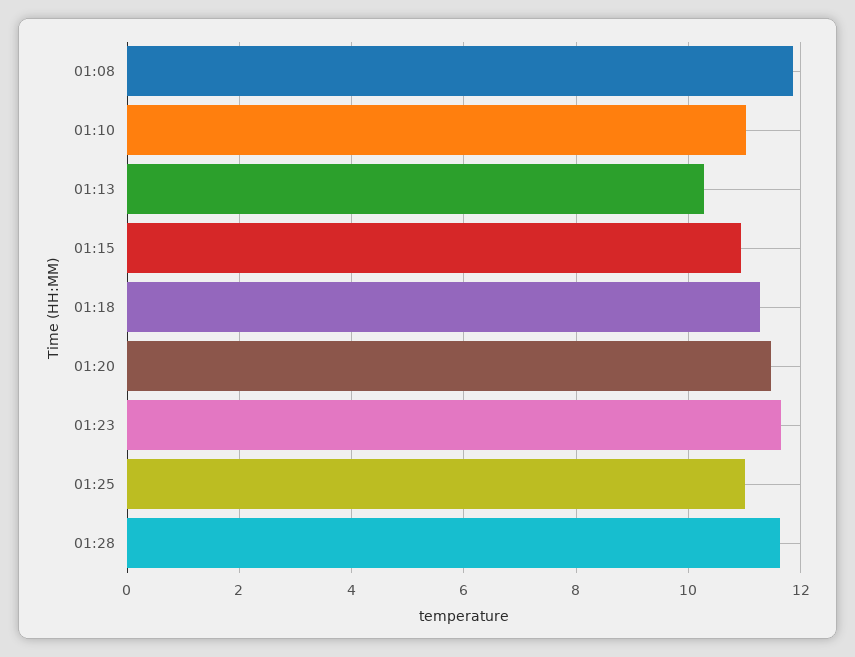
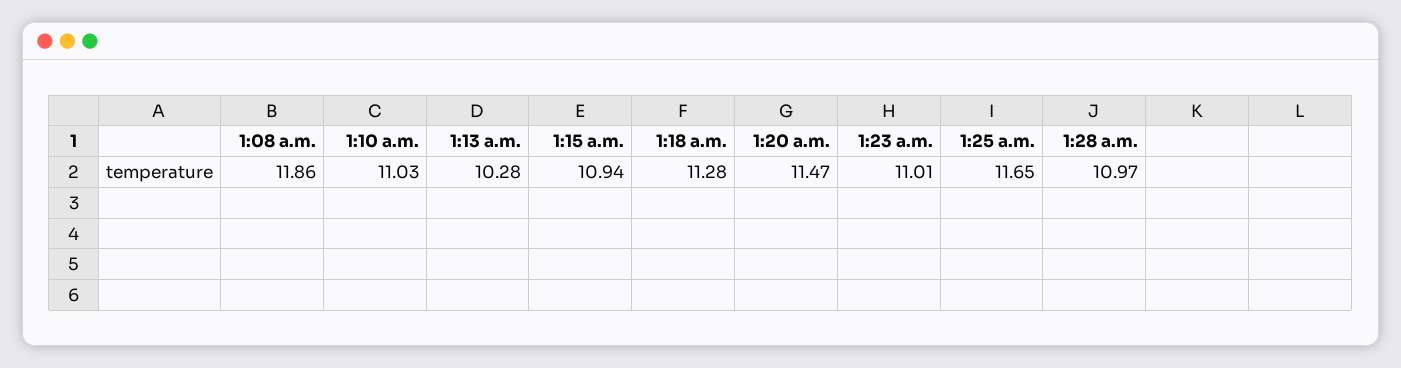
  {
    "01:08": 11.86,
    "01:10": 11.03,
    "01:13": 10.28,
    "01:15": 10.94,
    "01:18": 11.28,
    "01:20": 11.47,
-   "01:23": 11.6,
+   "01:23": 11.01,
-   "01:25": 11,
+   "01:25": 11.65,
-   "01:28": 11.6
+   "01:28": 10.97
  }

